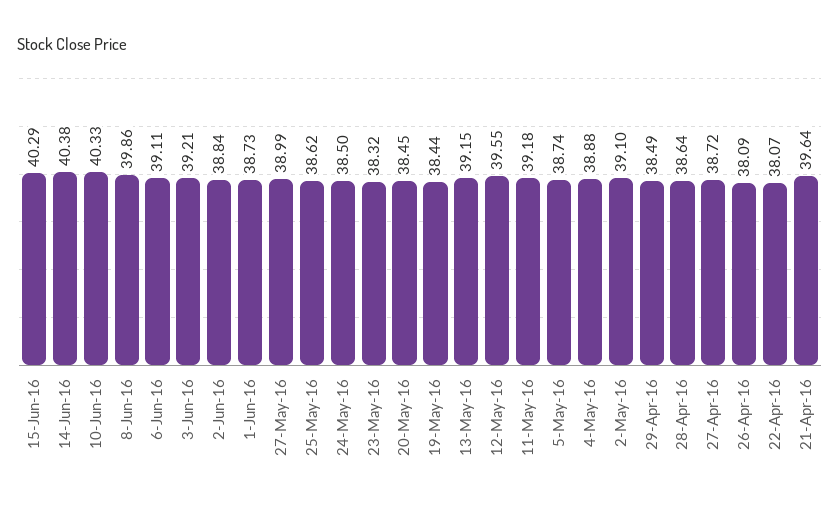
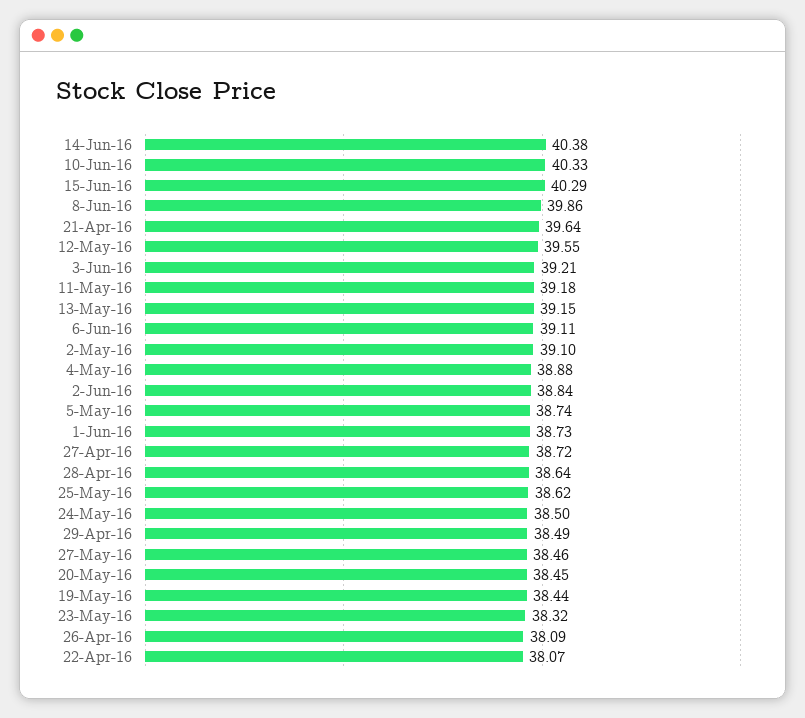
  {
    "15-Jun-16": 40.29,
    "14-Jun-16": 40.38,
    "10-Jun-16": 40.33,
    "8-Jun-16": 39.86,
    "6-Jun-16": 39.11,
    "3-Jun-16": 39.21,
    "2-Jun-16": 38.84,
    "1-Jun-16": 38.73,
-   "27-May-16": 38.99,
+   "27-May-16": 38.46,
    "25-May-16": 38.62,
    "24-May-16": 38.5,
    "23-May-16": 38.32,
    "20-May-16": 38.45,
    "19-May-16": 38.44,
    "13-May-16": 39.15,
    "12-May-16": 39.55,
    "11-May-16": 39.18,
    "5-May-16": 38.74,
    "4-May-16": 38.88,
    "2-May-16": 39.1,
    "29-Apr-16": 38.49,
    "28-Apr-16": 38.64,
    "27-Apr-16": 38.72,
    "26-Apr-16": 38.09,
    "22-Apr-16": 38.07,
    "21-Apr-16": 39.64
  }

